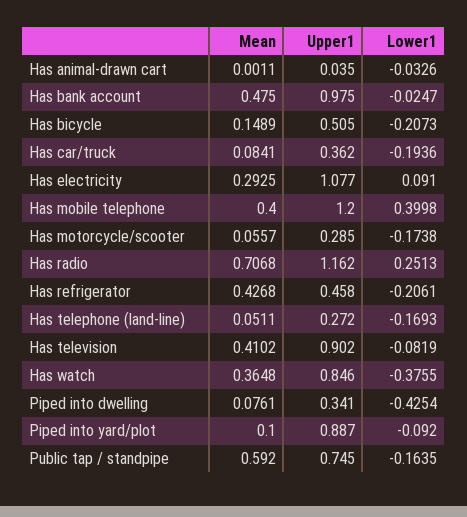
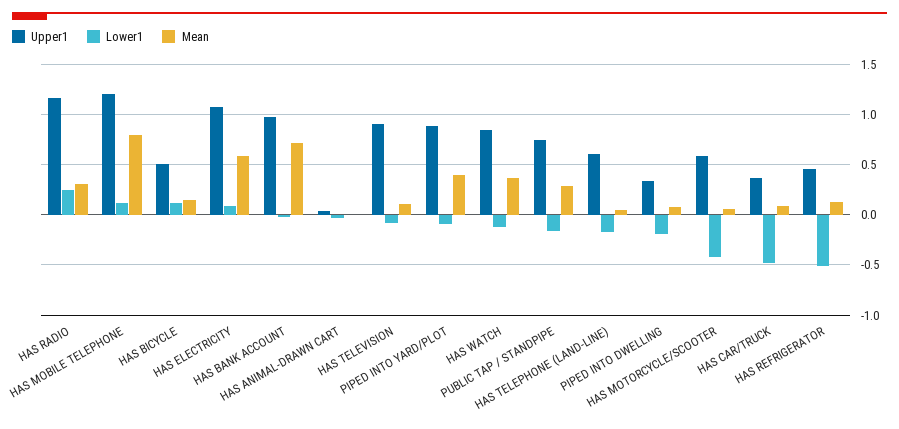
  {
    "Mean": {
      "Has animal-drawn cart": 0.0011,
-     "Has bank account": 0.475,
+     "Has bank account": 0.7,
      "Has bicycle": 0.1489,
      "Has car/truck": 0.0841,
-     "Has electricity": 0.2925,
+     "Has electricity": 0.6,
-     "Has mobile telephone": 0.4,
+     "Has mobile telephone": 0.8,
      "Has motorcycle/scooter": 0.0557,
-     "Has radio": 0.7068,
+     "Has radio": 0.3,
-     "Has refrigerator": 0.4268,
+     "Has refrigerator": 0.1,
      "Has telephone (land-line)": 0.0511,
-     "Has television": 0.4102,
+     "Has television": 0.1,
      "Has watch": 0.3648,
      "Piped into dwelling": 0.0761,
-     "Piped into yard/plot": 0.1,
+     "Piped into yard/plot": 0.4,
-     "Public tap / standpipe": 0.592
+     "Public tap / standpipe": 0.3
    },
    "Upper1": {
      "Has animal-drawn cart": 0.035,
      "Has bank account": 0.975,
      "Has bicycle": 0.505,
      "Has car/truck": 0.362,
      "Has electricity": 1.077,
      "Has mobile telephone": 1.2,
-     "Has motorcycle/scooter": 0.285,
+     "Has motorcycle/scooter": 0.6,
      "Has radio": 1.162,
      "Has refrigerator": 0.458,
-     "Has telephone (land-line)": 0.272,
+     "Has telephone (land-line)": 0.6,
      "Has television": 0.902,
      "Has watch": 0.846,
      "Piped into dwelling": 0.341,
      "Piped into yard/plot": 0.887,
      "Public tap / standpipe": 0.745
    },
    "Lower1": {
      "Has animal-drawn cart": -0.0326,
      "Has bank account": -0.0247,
-     "Has bicycle": -0.2073,
+     "Has bicycle": 0.1,
-     "Has car/truck": -0.1936,
+     "Has car/truck": -0.5,
      "Has electricity": 0.091,
-     "Has mobile telephone": 0.3998,
+     "Has mobile telephone": 0.1,
-     "Has motorcycle/scooter": -0.1738,
+     "Has motorcycle/scooter": -0.4,
      "Has radio": 0.2513,
-     "Has refrigerator": -0.2061,
+     "Has refrigerator": -0.5,
      "Has telephone (land-line)": -0.1693,
      "Has television": -0.0819,
-     "Has watch": -0.3755,
+     "Has watch": -0.1,
-     "Piped into dwelling": -0.4254,
+     "Piped into dwelling": -0.2,
      "Piped into yard/plot": -0.092,
      "Public tap / standpipe": -0.1635
    }
  }

